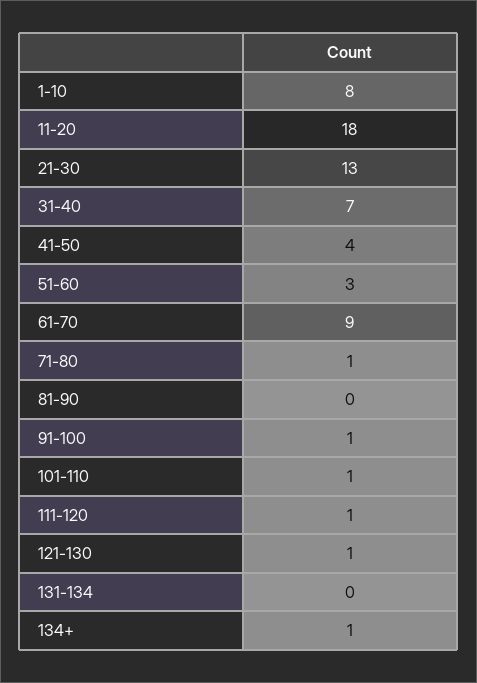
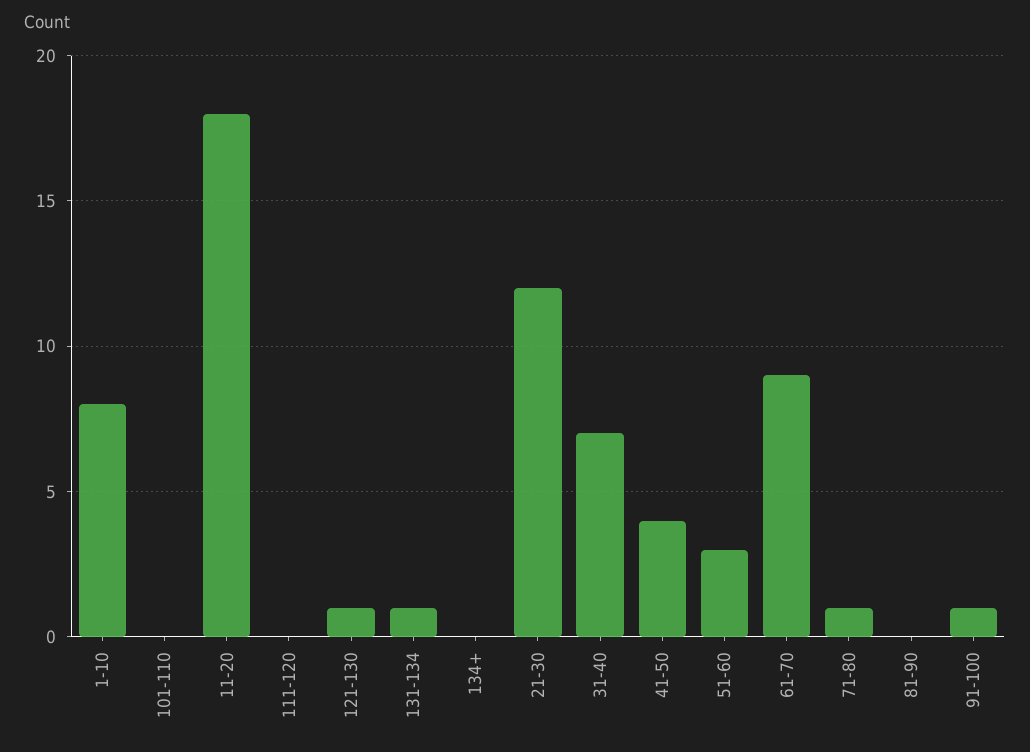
  {
    "1-10": 8,
    "11-20": 18,
-   "21-30": 13,
+   "21-30": 12,
    "31-40": 7,
    "41-50": 4,
    "51-60": 3,
    "61-70": 9,
    "71-80": 1,
    "81-90": 0,
    "91-100": 1,
-   "101-110": 1,
+   "101-110": 0,
-   "111-120": 1,
+   "111-120": 0,
    "121-130": 1,
-   "131-134": 0,
+   "131-134": 1,
-   "134+": 1
+   "134+": 0
  }

